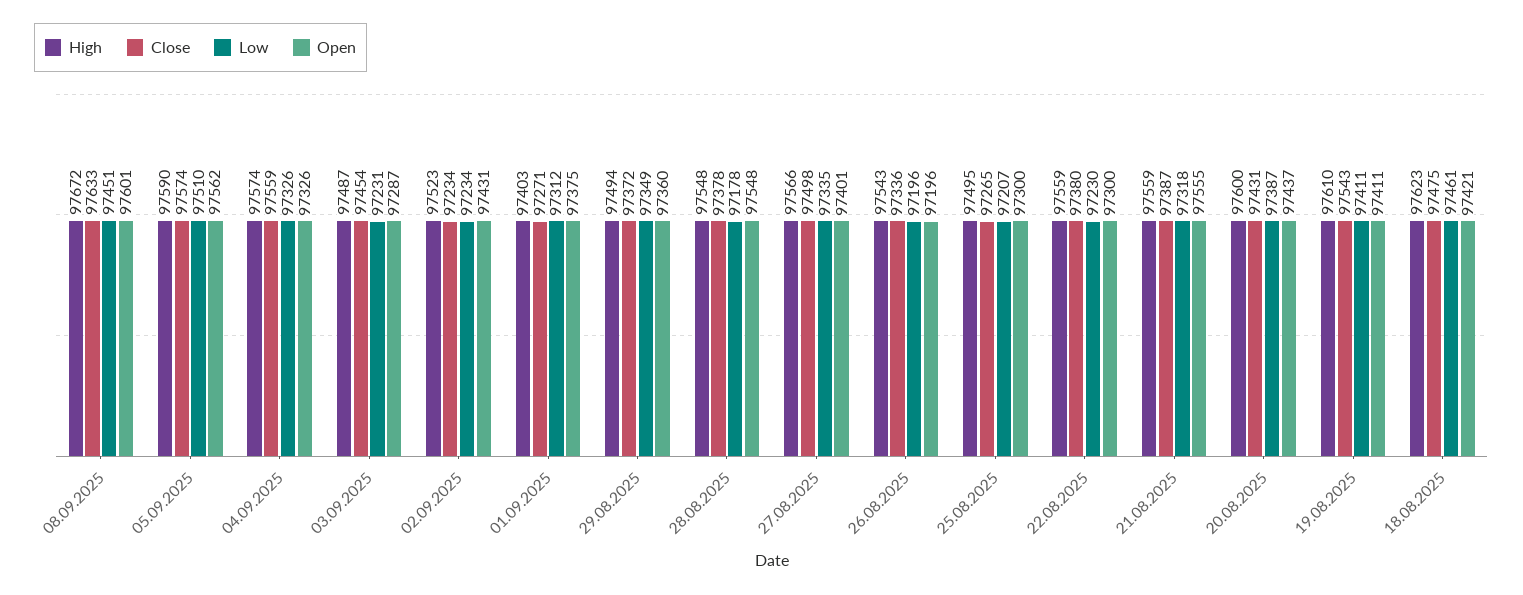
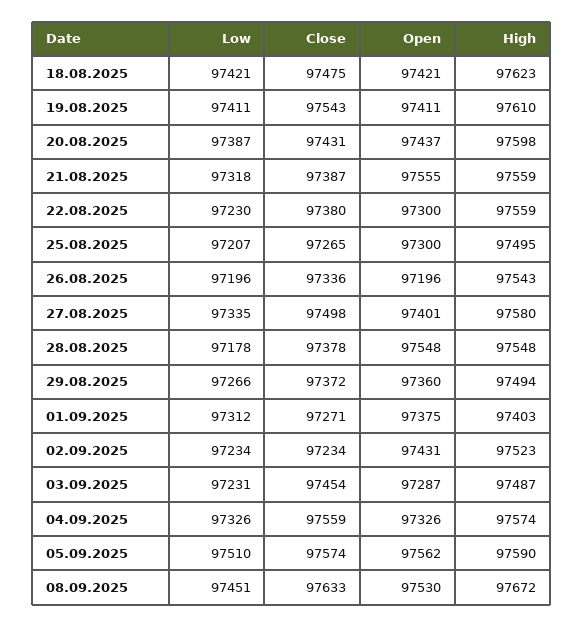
  {
    "High": {
      "08.09.2025": 97672,
      "05.09.2025": 97590,
      "04.09.2025": 97574,
      "03.09.2025": 97487,
      "02.09.2025": 97523,
      "01.09.2025": 97403,
      "29.08.2025": 97494,
      "28.08.2025": 97548,
-     "27.08.2025": 97566,
+     "27.08.2025": 97580,
      "26.08.2025": 97543,
      "25.08.2025": 97495,
      "22.08.2025": 97559,
      "21.08.2025": 97559,
-     "20.08.2025": 97600,
+     "20.08.2025": 97598,
      "19.08.2025": 97610,
      "18.08.2025": 97623
    },
    "Close": {
      "08.09.2025": 97633,
      "05.09.2025": 97574,
      "04.09.2025": 97559,
      "03.09.2025": 97454,
      "02.09.2025": 97234,
      "01.09.2025": 97271,
      "29.08.2025": 97372,
      "28.08.2025": 97378,
      "27.08.2025": 97498,
      "26.08.2025": 97336,
      "25.08.2025": 97265,
      "22.08.2025": 97380,
      "21.08.2025": 97387,
      "20.08.2025": 97431,
      "19.08.2025": 97543,
      "18.08.2025": 97475
    },
    "Low": {
      "08.09.2025": 97451,
      "05.09.2025": 97510,
      "04.09.2025": 97326,
      "03.09.2025": 97231,
      "02.09.2025": 97234,
      "01.09.2025": 97312,
-     "29.08.2025": 97349,
+     "29.08.2025": 97266,
      "28.08.2025": 97178,
      "27.08.2025": 97335,
      "26.08.2025": 97196,
      "25.08.2025": 97207,
      "22.08.2025": 97230,
      "21.08.2025": 97318,
      "20.08.2025": 97387,
      "19.08.2025": 97411,
-     "18.08.2025": 97461
+     "18.08.2025": 97421
    },
    "Open": {
-     "08.09.2025": 97601,
+     "08.09.2025": 97530,
      "05.09.2025": 97562,
      "04.09.2025": 97326,
      "03.09.2025": 97287,
      "02.09.2025": 97431,
      "01.09.2025": 97375,
      "29.08.2025": 97360,
      "28.08.2025": 97548,
      "27.08.2025": 97401,
      "26.08.2025": 97196,
      "25.08.2025": 97300,
      "22.08.2025": 97300,
      "21.08.2025": 97555,
      "20.08.2025": 97437,
      "19.08.2025": 97411,
      "18.08.2025": 97421
    }
  }

